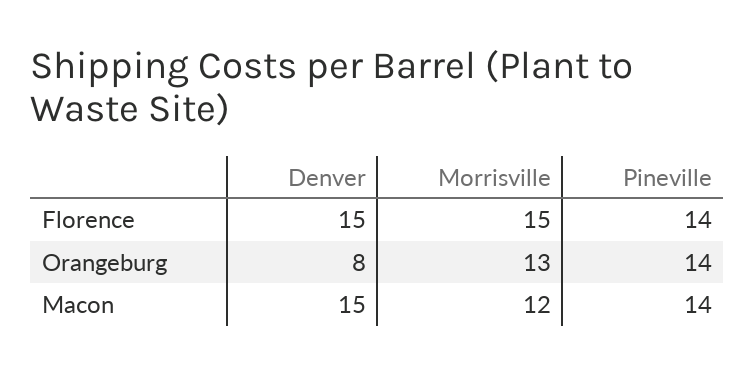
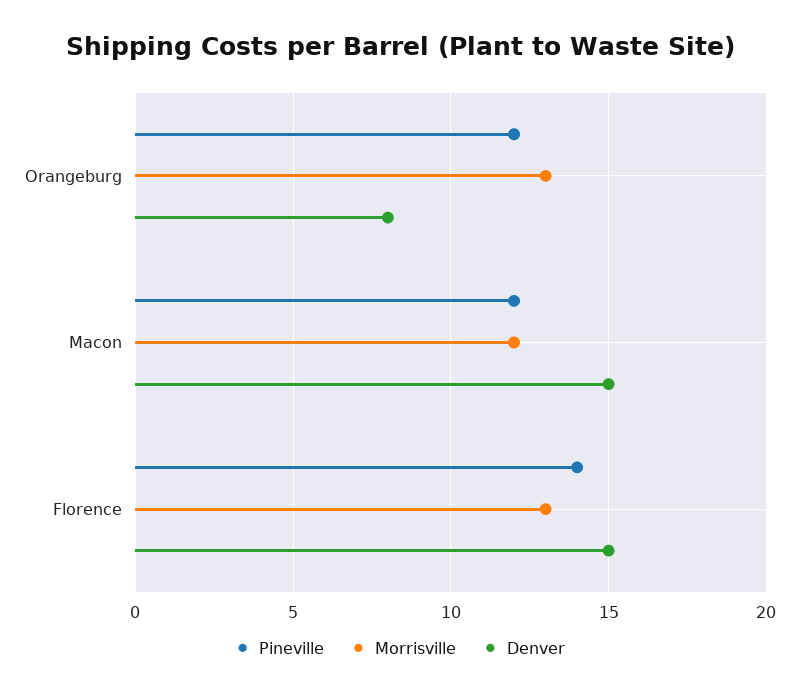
  {
    "Denver": {
      "Florence": 15,
      "Orangeburg": 8,
      "Macon": 15
    },
    "Morrisville": {
-     "Florence": 15,
+     "Florence": 13,
      "Orangeburg": 13,
      "Macon": 12
    },
    "Pineville": {
      "Florence": 14,
-     "Orangeburg": 14,
+     "Orangeburg": 12,
-     "Macon": 14
+     "Macon": 12
    }
  }

